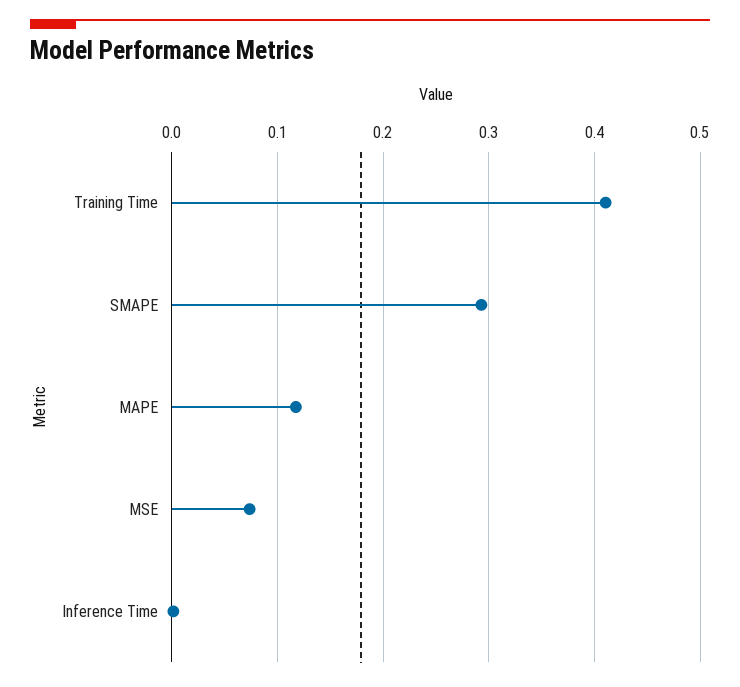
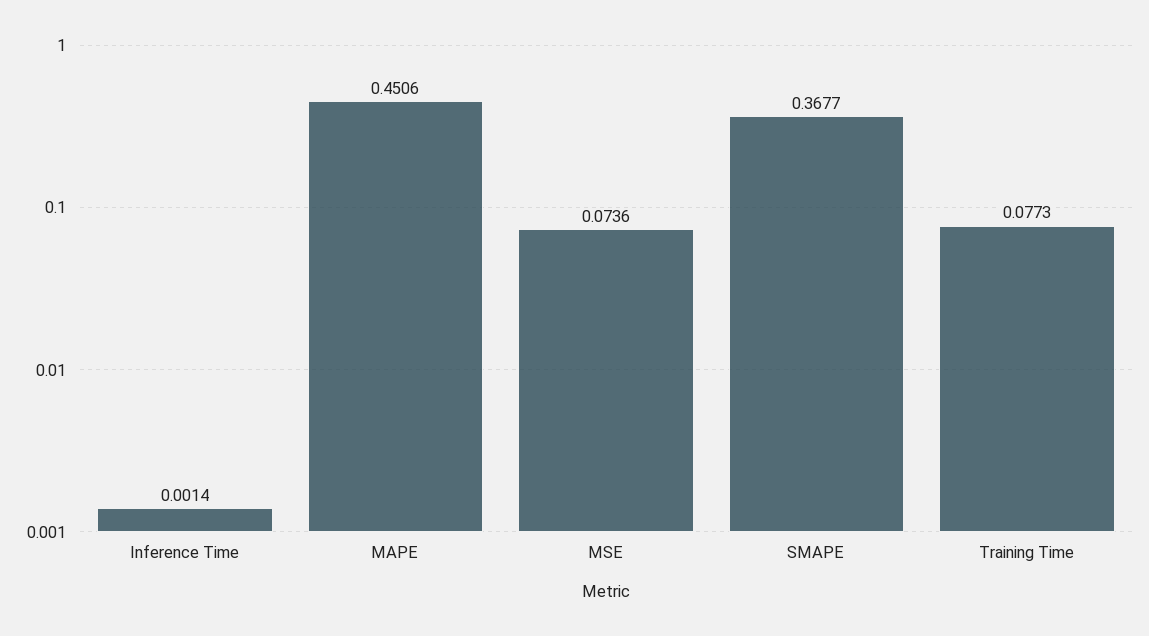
  {
-   "Training Time": 0.41,
+   "Training Time": 0.0773,
-   "SMAPE": 0.29,
+   "SMAPE": 0.3677,
-   "MAPE": 0.12,
+   "MAPE": 0.4506,
    "MSE": 0.0736,
    "Inference Time": 0.0014
  }

